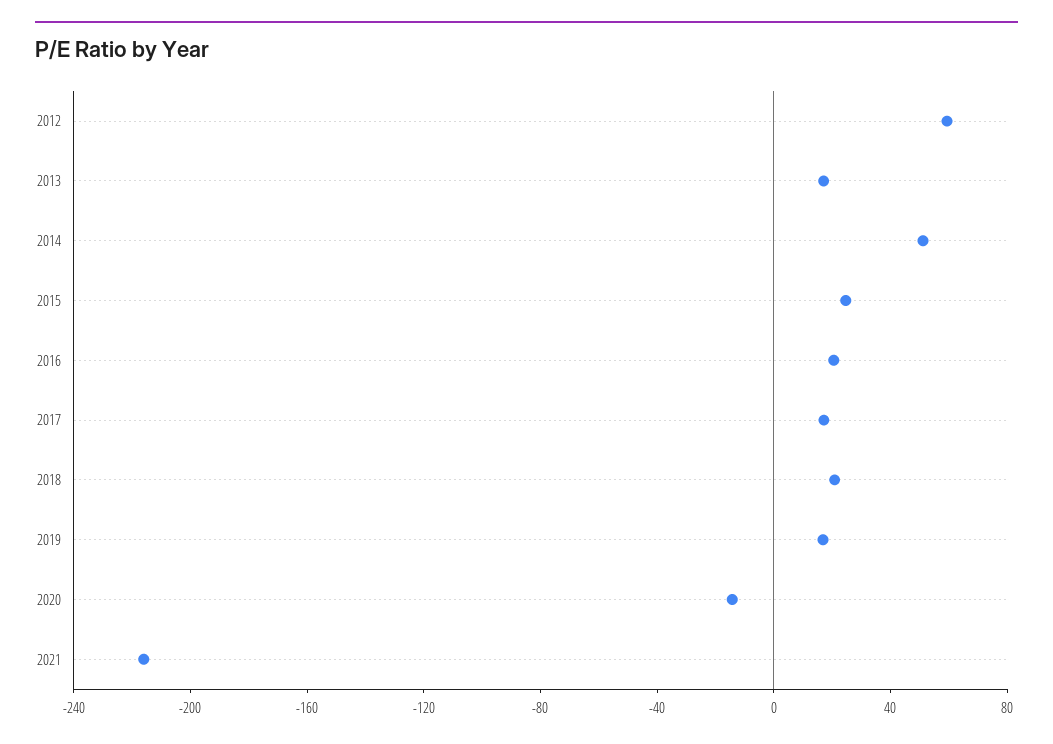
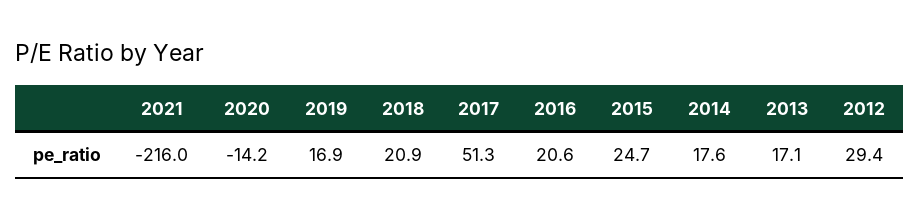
  {
-   "2012": 60,
+   "2012": 29.4,
    "2013": 17.1,
-   "2014": 50,
+   "2014": 17.6,
    "2015": 24.7,
    "2016": 20.6,
-   "2017": 20,
+   "2017": 51.3,
    "2018": 20.9,
    "2019": 16.9,
    "2020": -14.2,
    "2021": -216
  }

